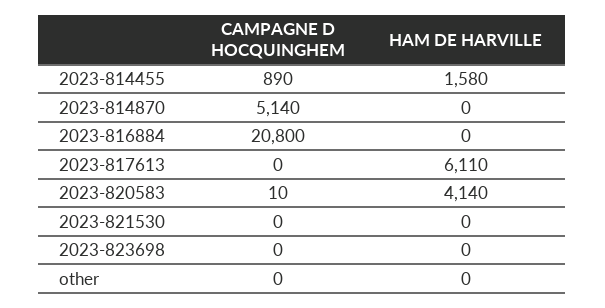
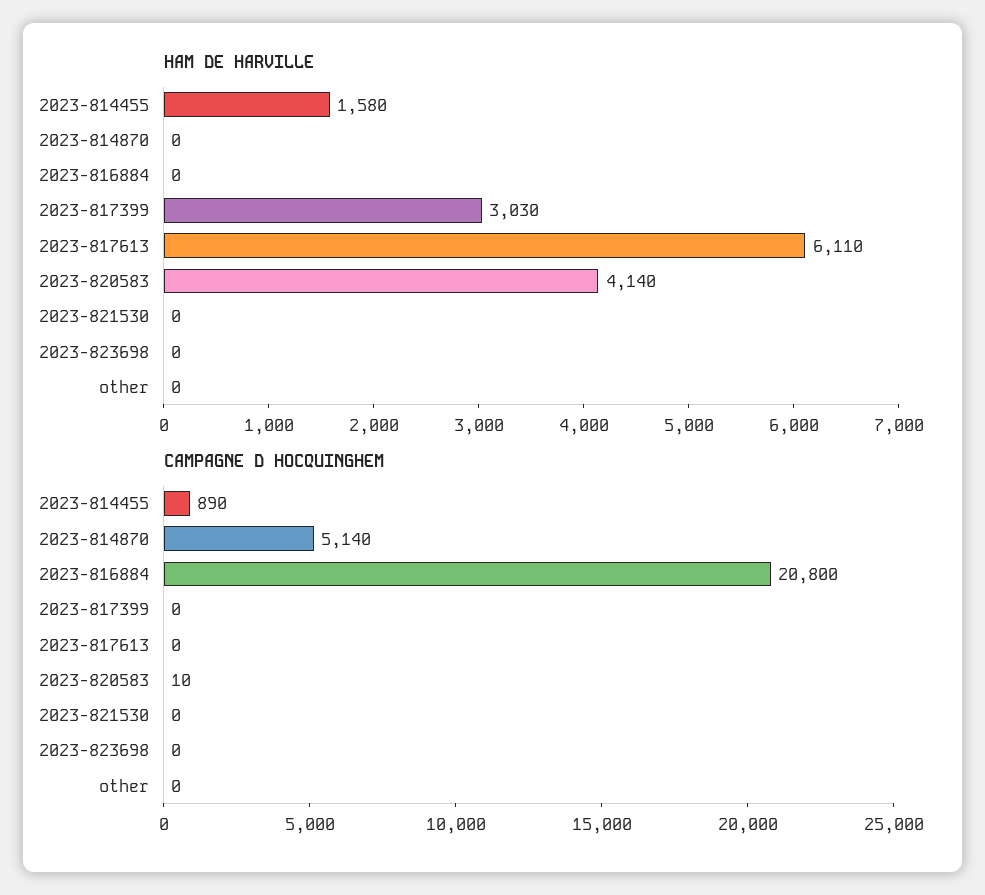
  {
    "CAMPAGNE D HOCQUINGHEM": {
      "2023-814455": 890,
      "2023-814870": 5140,
      "2023-816884": 20800,
      "2023-817613": 0,
      "2023-820583": 10,
      "2023-821530": 0,
      "2023-823698": 0,
-     "other": 0
+     "other": 0,
+     "2023-817399": 0
    },
    "HAM DE HARVILLE": {
      "2023-814455": 1580,
      "2023-814870": 0,
      "2023-816884": 0,
      "2023-817613": 6110,
      "2023-820583": 4140,
      "2023-821530": 0,
      "2023-823698": 0,
-     "other": 0
+     "other": 0,
+     "2023-817399": 3030
    }
  }

